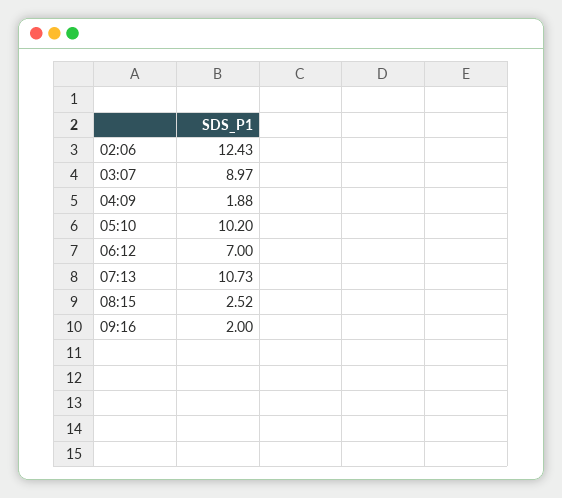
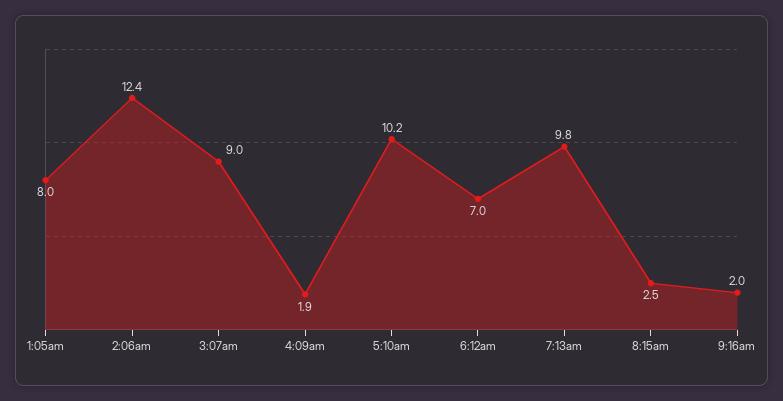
  {
    "02:06": 12.43,
    "03:07": 8.97,
    "04:09": 1.88,
    "05:10": 10.2,
    "06:12": 7,
-   "07:13": 10.73,
+   "07:13": 9.8,
    "08:15": 2.52,
-   "09:16": 2
+   "09:16": 2,
+   "1:05am": 8
  }

